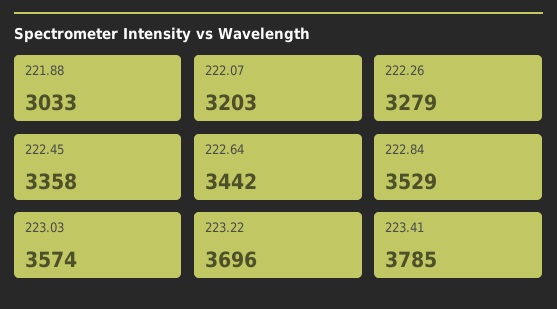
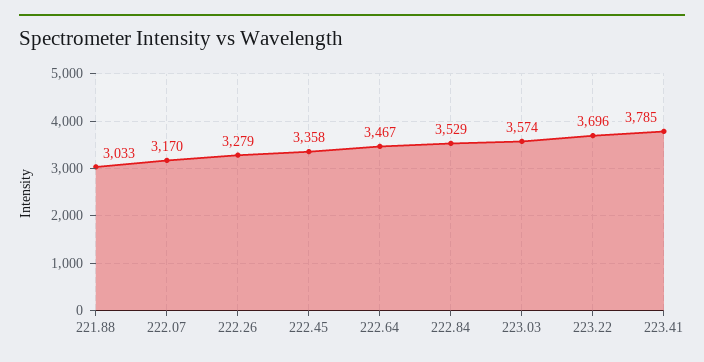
  {
    "221.88": 3033,
-   "222.07": 3203,
+   "222.07": 3170,
    "222.26": 3279,
    "222.45": 3358,
-   "222.64": 3442,
+   "222.64": 3467,
    "222.84": 3529,
    "223.03": 3574,
    "223.22": 3696,
    "223.41": 3785
  }

